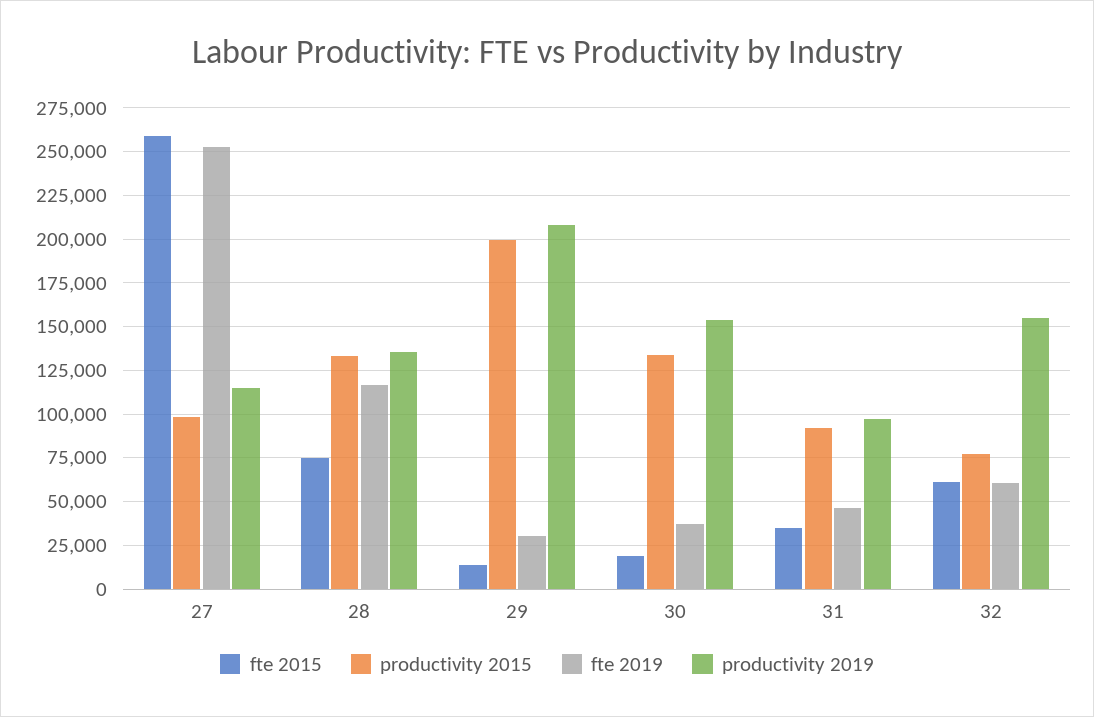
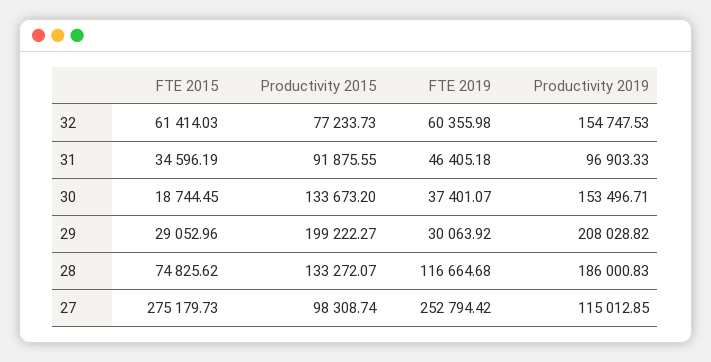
  {
    "fte 2015": {
-     "27": 260000,
+     "27": 275179.73,
      "28": 74825.62,
-     "29": 15000,
+     "29": 29052.96,
      "30": 18744.45,
      "31": 34596.19,
      "32": 61414.03
    },
    "productivity 2015": {
      "27": 98308.74,
      "28": 133272.07,
      "29": 199222.27,
      "30": 133673.2,
      "31": 91875.55,
      "32": 77233.73
    },
    "fte 2019": {
      "27": 252794.42,
      "28": 116664.68,
      "29": 30063.92,
      "30": 37401.07,
      "31": 46405.18,
      "32": 60355.98
    },
    "productivity 2019": {
      "27": 115012.85,
-     "28": 135000,
+     "28": 186000.83,
      "29": 208028.82,
      "30": 153496.71,
      "31": 96903.33,
      "32": 154747.53
    }
  }

